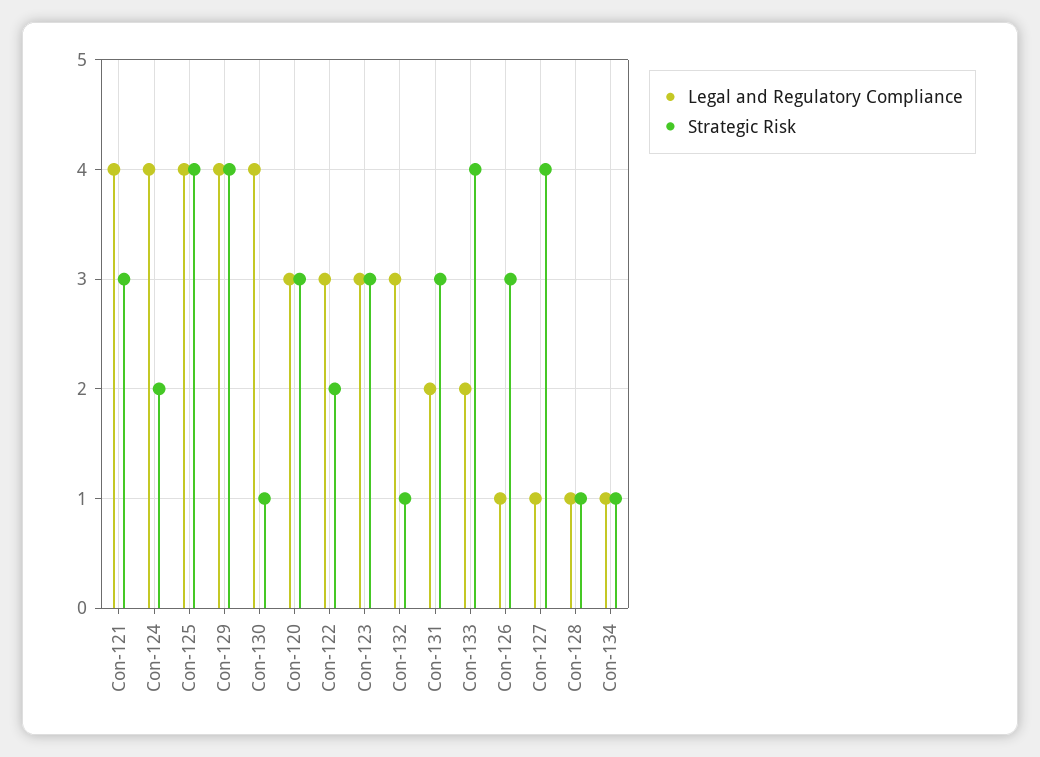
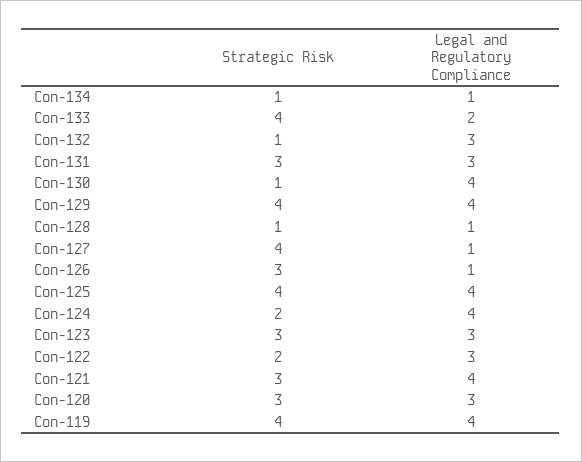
  {
    "Legal and Regulatory Compliance": {
      "Con-121": 4,
      "Con-124": 4,
      "Con-125": 4,
      "Con-129": 4,
      "Con-130": 4,
      "Con-120": 3,
      "Con-122": 3,
      "Con-123": 3,
      "Con-132": 3,
-     "Con-131": 2,
+     "Con-131": 3,
      "Con-133": 2,
      "Con-126": 1,
      "Con-127": 1,
      "Con-128": 1,
-     "Con-134": 1
+     "Con-134": 1,
+     "Con-119": 4
    },
    "Strategic Risk": {
      "Con-121": 3,
      "Con-124": 2,
      "Con-125": 4,
      "Con-129": 4,
      "Con-130": 1,
      "Con-120": 3,
      "Con-122": 2,
      "Con-123": 3,
      "Con-132": 1,
      "Con-131": 3,
      "Con-133": 4,
      "Con-126": 3,
      "Con-127": 4,
      "Con-128": 1,
-     "Con-134": 1
+     "Con-134": 1,
+     "Con-119": 4
    }
  }

